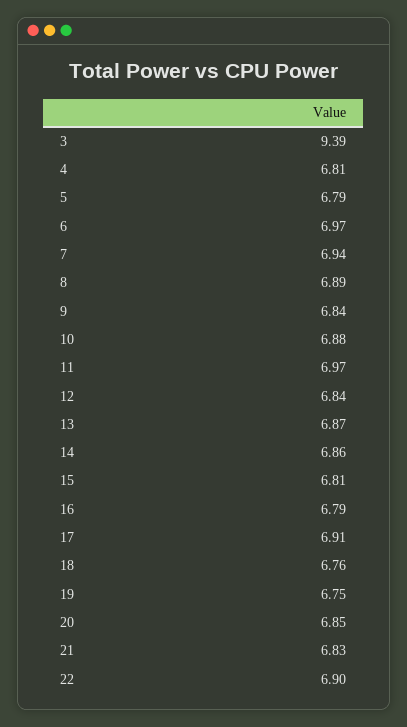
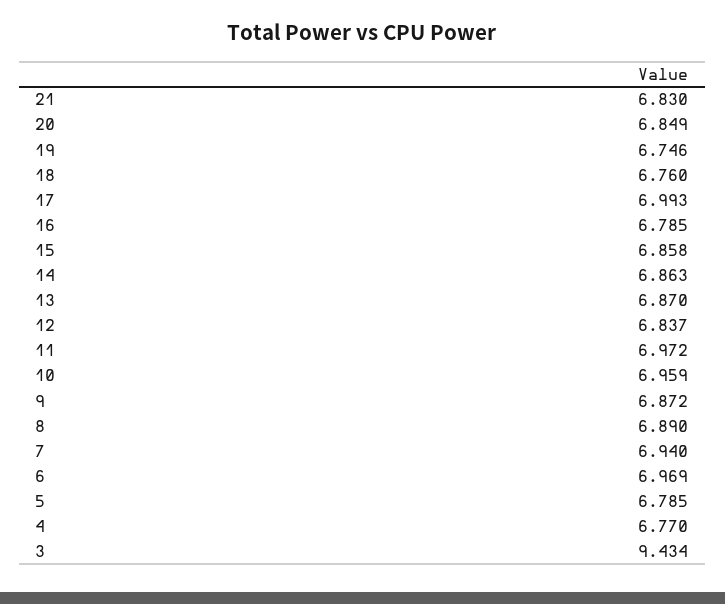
  {
-   "3": 9.39,
+   "3": 9.434,
-   "4": 6.81,
+   "4": 6.77,
    "5": 6.785,
    "6": 6.969,
    "7": 6.94,
    "8": 6.89,
-   "9": 6.84,
+   "9": 6.872,
-   "10": 6.88,
+   "10": 6.959,
    "11": 6.972,
    "12": 6.837,
    "13": 6.87,
    "14": 6.863,
-   "15": 6.81,
+   "15": 6.858,
    "16": 6.785,
-   "17": 6.91,
+   "17": 6.993,
    "18": 6.76,
    "19": 6.746,
    "20": 6.849,
-   "21": 6.83,
+   "21": 6.83
-   "22": 6.9
  }

